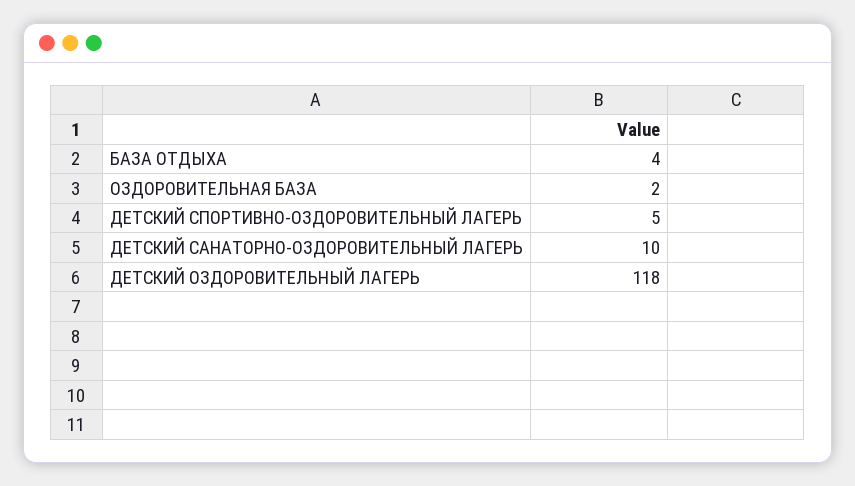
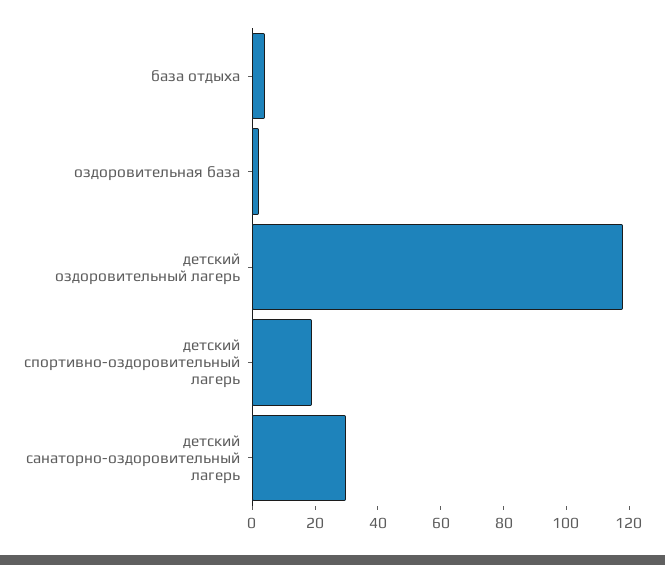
  {
    "БАЗА ОТДЫХА": 4,
    "ОЗДОРОВИТЕЛЬНАЯ БАЗА": 2,
-   "ДЕТСКИЙ СПОРТИВНО-ОЗДОРОВИТЕЛЬНЫЙ ЛАГЕРЬ": 5,
+   "ДЕТСКИЙ СПОРТИВНО-ОЗДОРОВИТЕЛЬНЫЙ ЛАГЕРЬ": 20,
-   "ДЕТСКИЙ САНАТОРНО-ОЗДОРОВИТЕЛЬНЫЙ ЛАГЕРЬ": 10,
+   "ДЕТСКИЙ САНАТОРНО-ОЗДОРОВИТЕЛЬНЫЙ ЛАГЕРЬ": 30,
    "ДЕТСКИЙ ОЗДОРОВИТЕЛЬНЫЙ ЛАГЕРЬ": 118
  }

